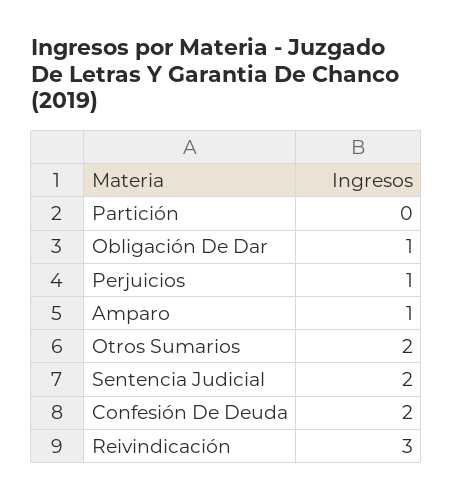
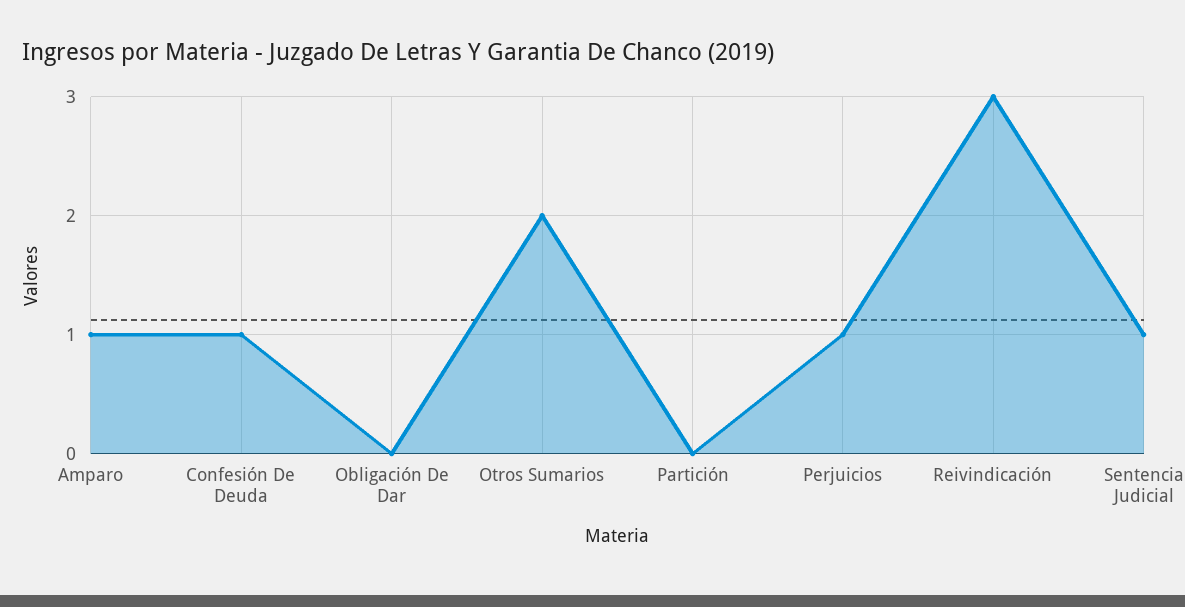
  {
    "Partición": 0,
-   "Obligación De Dar": 1,
+   "Obligación De Dar": 0,
    "Perjuicios": 1,
    "Amparo": 1,
    "Otros Sumarios": 2,
-   "Sentencia Judicial": 2,
+   "Sentencia Judicial": 1,
-   "Confesión De Deuda": 2,
+   "Confesión De Deuda": 1,
    "Reivindicación": 3
  }

